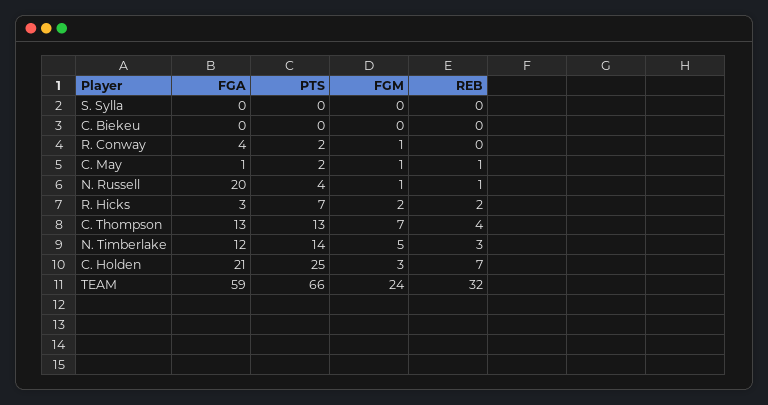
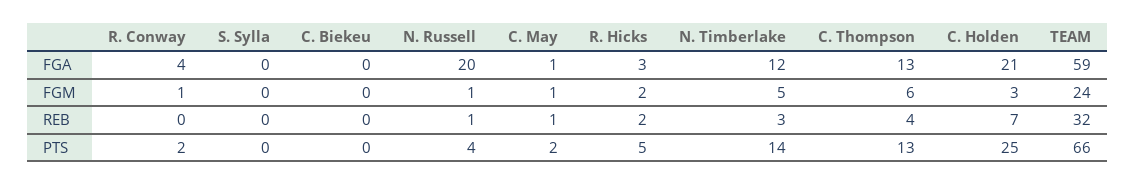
  {
    "FGA": {
      "S. Sylla": 0,
      "C. Biekeu": 0,
      "R. Conway": 4,
      "C. May": 1,
      "N. Russell": 20,
      "R. Hicks": 3,
      "C. Thompson": 13,
      "N. Timberlake": 12,
      "C. Holden": 21,
      "TEAM": 59
    },
    "PTS": {
      "S. Sylla": 0,
      "C. Biekeu": 0,
      "R. Conway": 2,
      "C. May": 2,
      "N. Russell": 4,
-     "R. Hicks": 7,
+     "R. Hicks": 5,
      "C. Thompson": 13,
      "N. Timberlake": 14,
      "C. Holden": 25,
      "TEAM": 66
    },
    "FGM": {
      "S. Sylla": 0,
      "C. Biekeu": 0,
      "R. Conway": 1,
      "C. May": 1,
      "N. Russell": 1,
      "R. Hicks": 2,
-     "C. Thompson": 7,
+     "C. Thompson": 6,
      "N. Timberlake": 5,
      "C. Holden": 3,
      "TEAM": 24
    },
    "REB": {
      "S. Sylla": 0,
      "C. Biekeu": 0,
      "R. Conway": 0,
      "C. May": 1,
      "N. Russell": 1,
      "R. Hicks": 2,
      "C. Thompson": 4,
      "N. Timberlake": 3,
      "C. Holden": 7,
      "TEAM": 32
    }
  }

